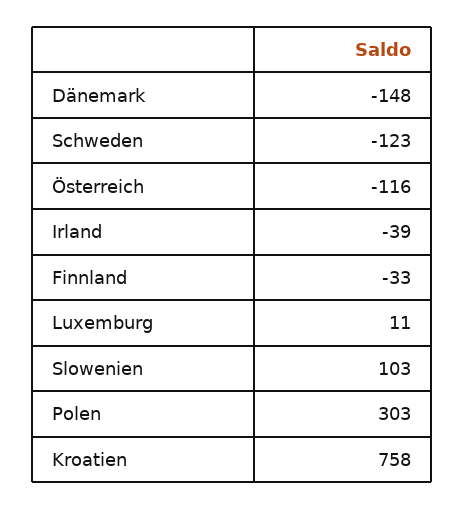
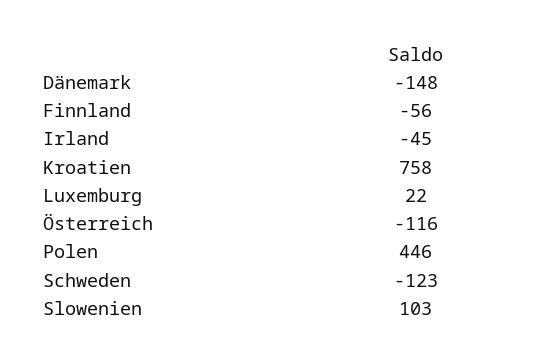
  {
    "Dänemark": -148,
    "Schweden": -123,
    "Österreich": -116,
-   "Irland": -39,
+   "Irland": -45,
-   "Finnland": -33,
+   "Finnland": -56,
-   "Luxemburg": 11,
+   "Luxemburg": 22,
    "Slowenien": 103,
-   "Polen": 303,
+   "Polen": 446,
    "Kroatien": 758
  }

